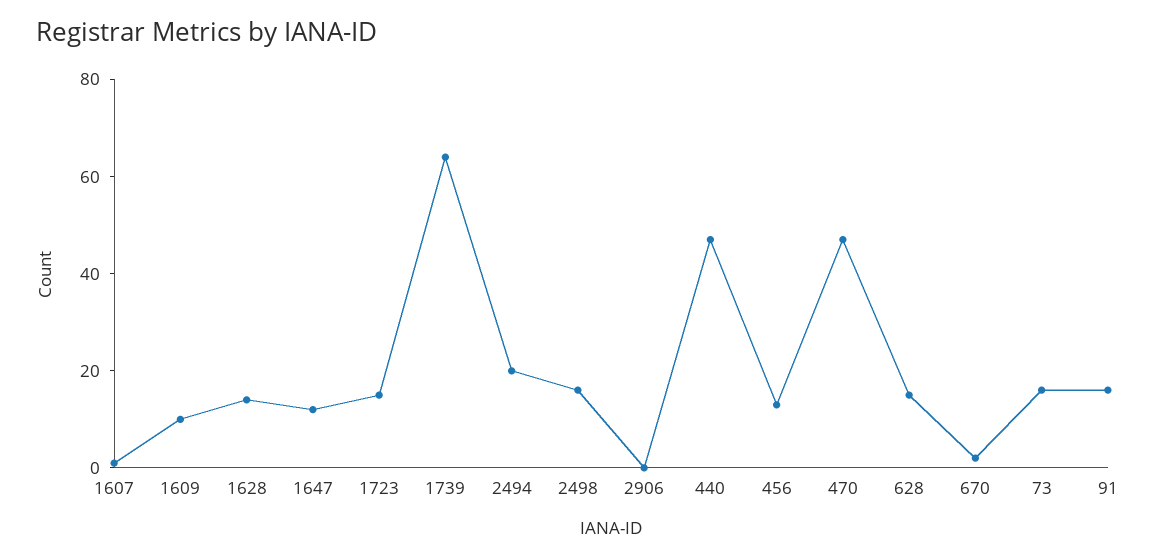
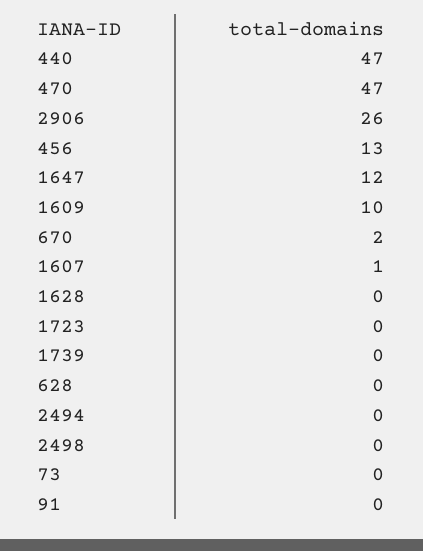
  {
    "1607": 1,
    "1609": 10,
-   "1628": 15,
+   "1628": 0,
    "1647": 12,
-   "1723": 15,
+   "1723": 0,
-   "1739": 65,
+   "1739": 0,
-   "2494": 20,
+   "2494": 0,
-   "2498": 15,
+   "2498": 0,
-   "2906": 0,
+   "2906": 26,
    "440": 47,
    "456": 13,
    "470": 47,
-   "628": 15,
+   "628": 0,
    "670": 2,
-   "73": 15,
+   "73": 0,
-   "91": 15
+   "91": 0
  }

